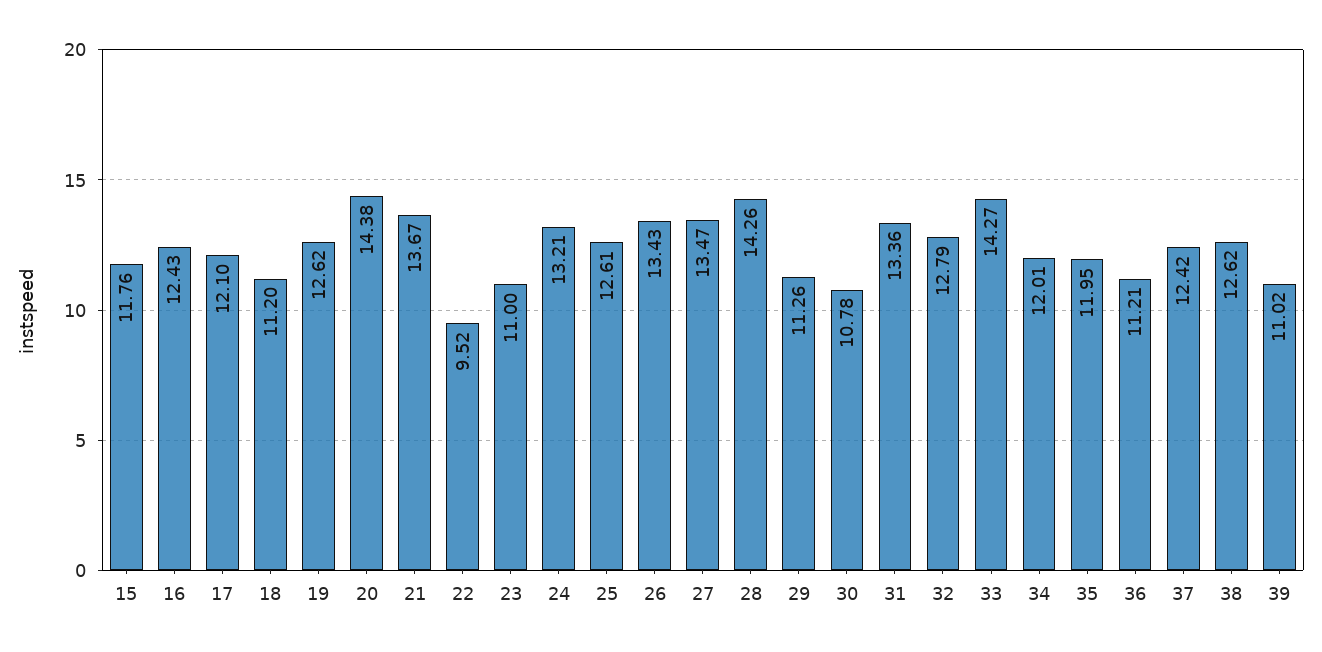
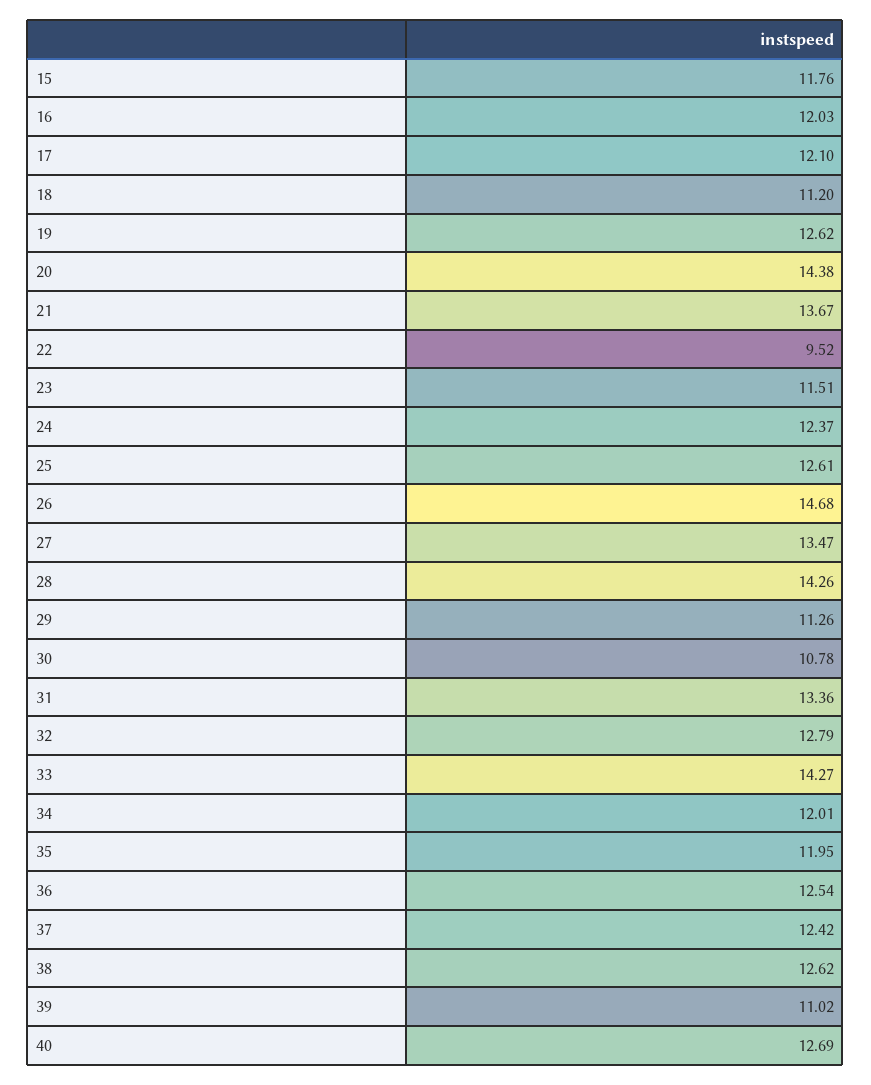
  {
    "15": 11.76,
-   "16": 12.43,
+   "16": 12.03,
    "17": 12.1,
    "18": 11.2,
    "19": 12.62,
    "20": 14.38,
    "21": 13.67,
    "22": 9.52,
-   "23": 11,
+   "23": 11.51,
-   "24": 13.21,
+   "24": 12.37,
    "25": 12.61,
-   "26": 13.43,
+   "26": 14.68,
    "27": 13.47,
    "28": 14.26,
    "29": 11.26,
    "30": 10.78,
    "31": 13.36,
    "32": 12.79,
    "33": 14.27,
    "34": 12.01,
    "35": 11.95,
-   "36": 11.21,
+   "36": 12.54,
    "37": 12.42,
    "38": 12.62,
-   "39": 11.02
+   "39": 11.02,
+   "40": 12.69
  }

